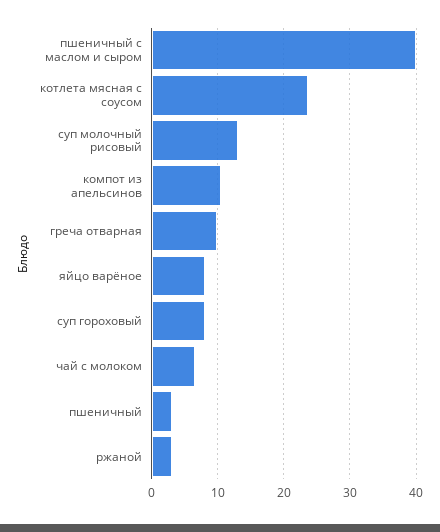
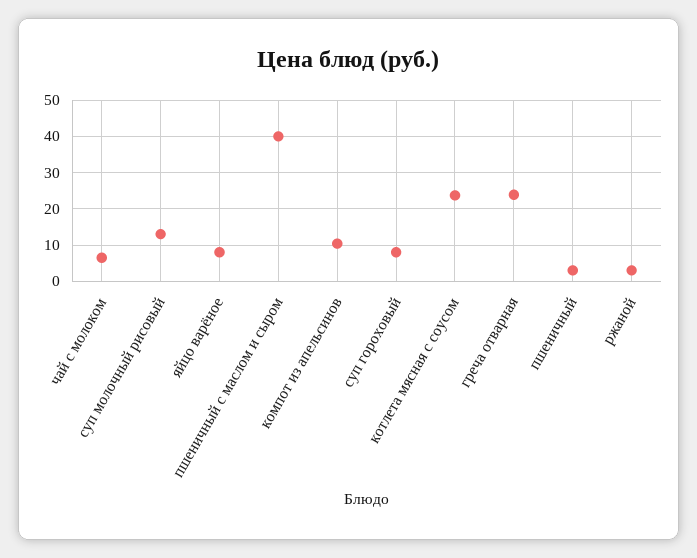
  {
    "пшеничный с маслом и сыром": 40,
    "котлета мясная с соусом": 24,
    "суп молочный рисовый": 13,
    "компот из апельсинов": 10,
-   "греча отварная": 10,
+   "греча отварная": 24,
    "яйцо варёное": 8,
    "суп гороховый": 8,
    "чай с молоком": 7,
    "пшеничный": 3,
    "ржаной": 3
  }

